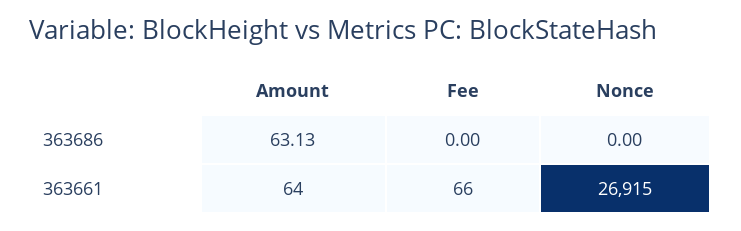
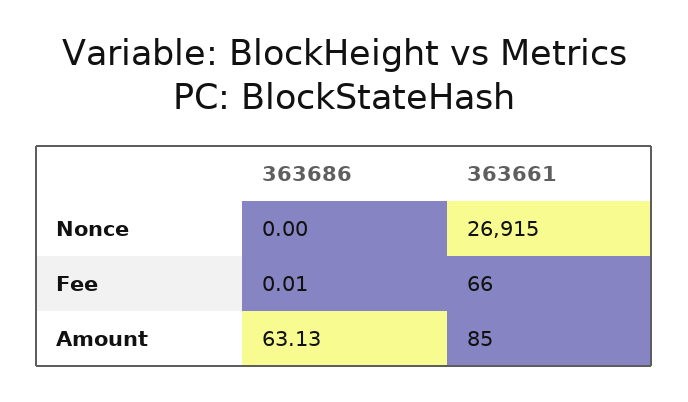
  {
    "Amount": {
      "363686": 63.13,
-     "363661": 64
+     "363661": 85
    },
    "Fee": {
-     "363686": 0,
+     "363686": 0.01,
      "363661": 66
    },
    "Nonce": {
      "363686": 0,
      "363661": 26915
    }
  }

